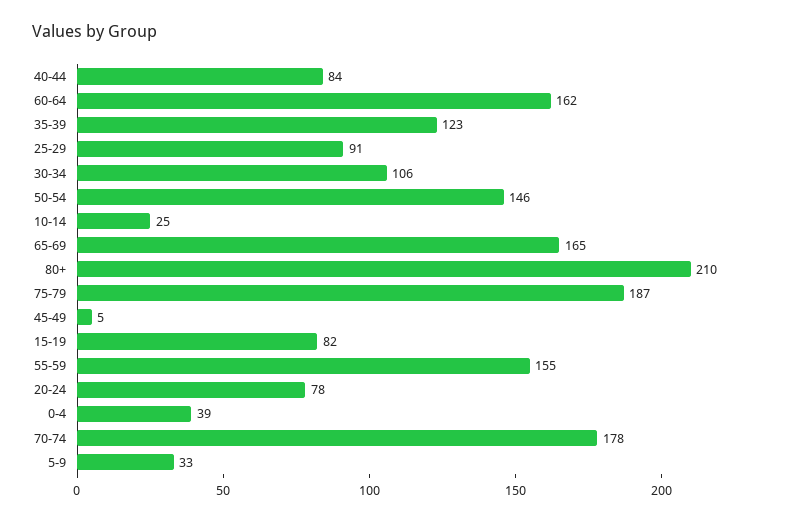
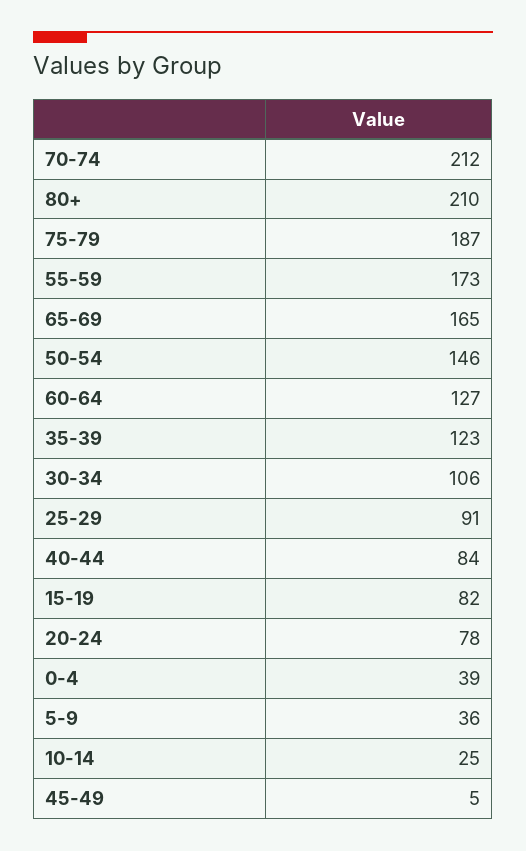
  {
    "40-44": 84,
-   "60-64": 162,
+   "60-64": 127,
    "35-39": 123,
    "25-29": 91,
    "30-34": 106,
    "50-54": 146,
    "10-14": 25,
    "65-69": 165,
    "80+": 210,
    "75-79": 187,
    "45-49": 5,
    "15-19": 82,
-   "55-59": 155,
+   "55-59": 173,
    "20-24": 78,
    "0-4": 39,
-   "70-74": 178,
+   "70-74": 212,
-   "5-9": 33
+   "5-9": 36
  }

